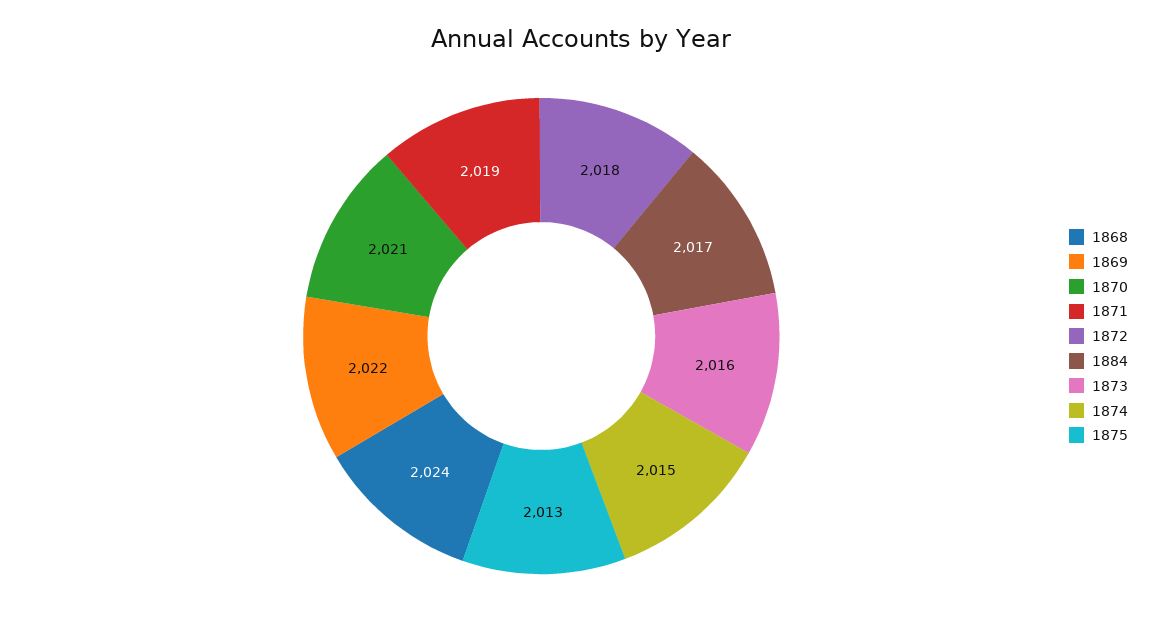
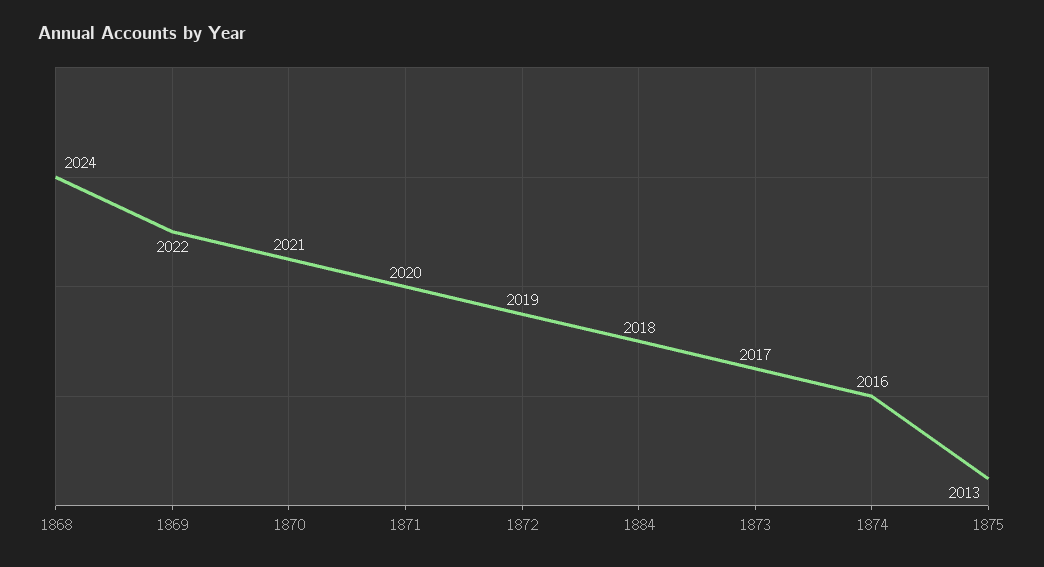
  {
    "1868": 2024,
    "1869": 2022,
    "1870": 2021,
-   "1871": 2019,
+   "1871": 2020,
-   "1872": 2018,
+   "1872": 2019,
-   "1884": 2017,
+   "1884": 2018,
-   "1873": 2016,
+   "1873": 2017,
-   "1874": 2015,
+   "1874": 2016,
    "1875": 2013
  }

